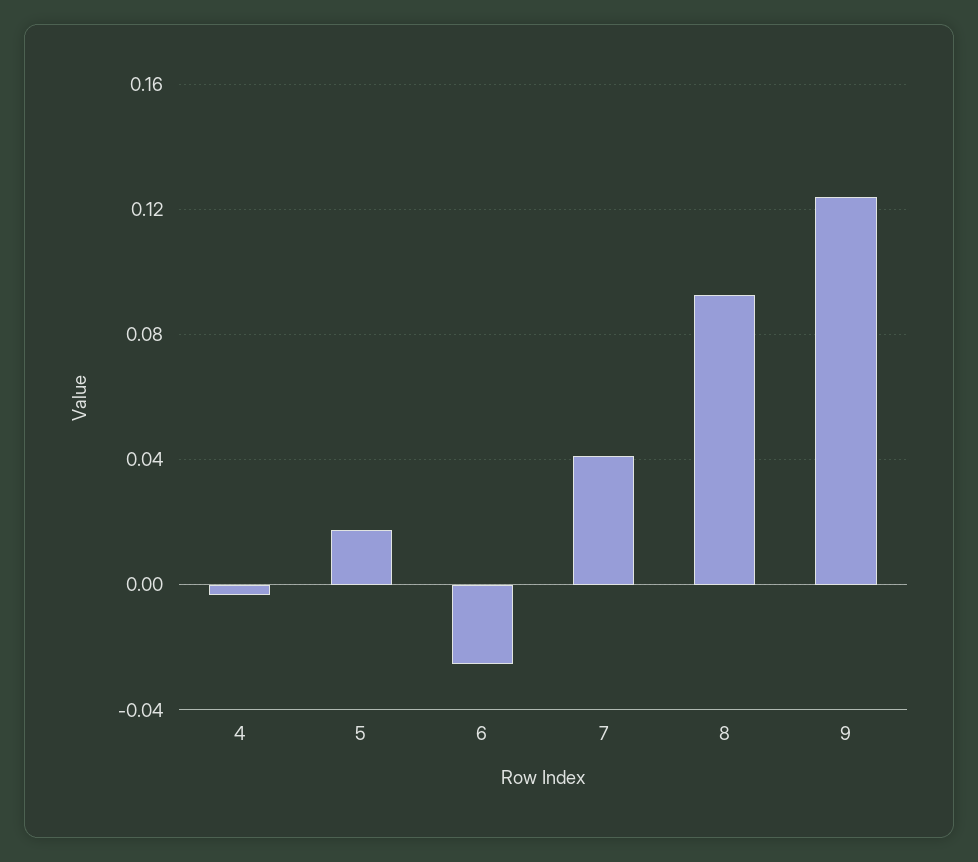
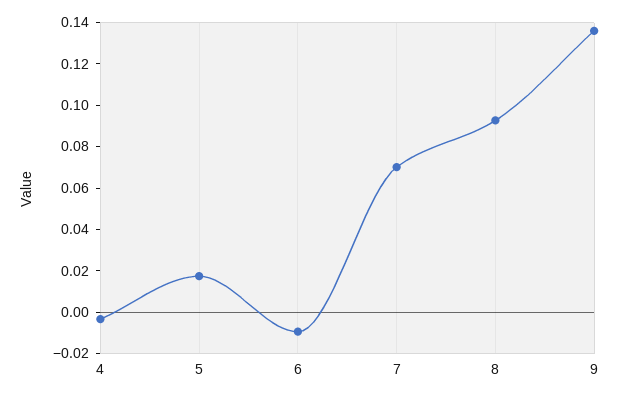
  {
    "4": -0.005,
    "5": 0.015,
-   "6": -0.025,
+   "6": -0.01,
-   "7": 0.04,
+   "7": 0.07,
    "8": 0.095,
-   "9": 0.125
+   "9": 0.135
  }

